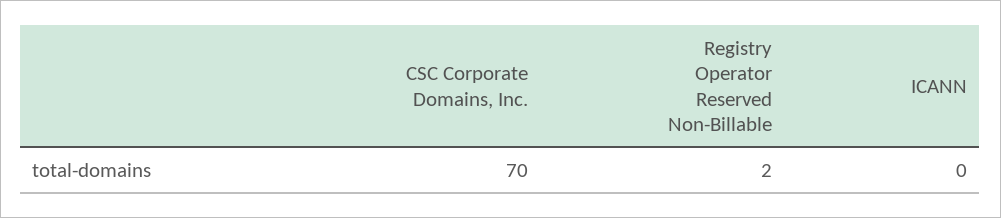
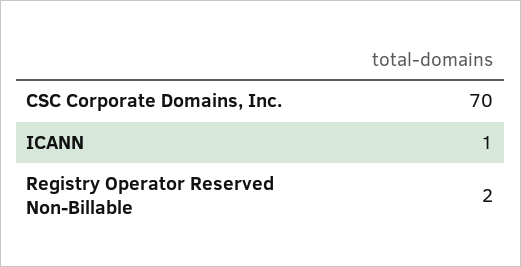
  {
    "CSC Corporate Domains, Inc.": 70,
    "Registry Operator Reserved Non-Billable": 2,
-   "ICANN": 0
+   "ICANN": 1
  }

